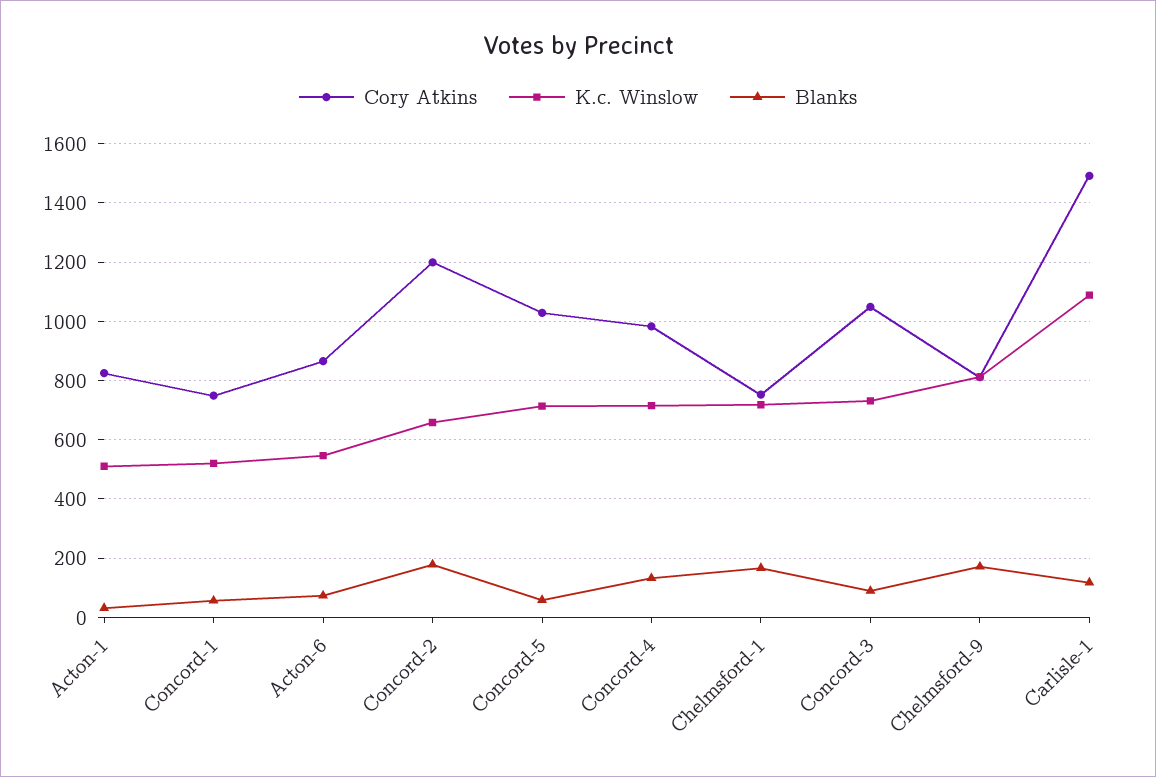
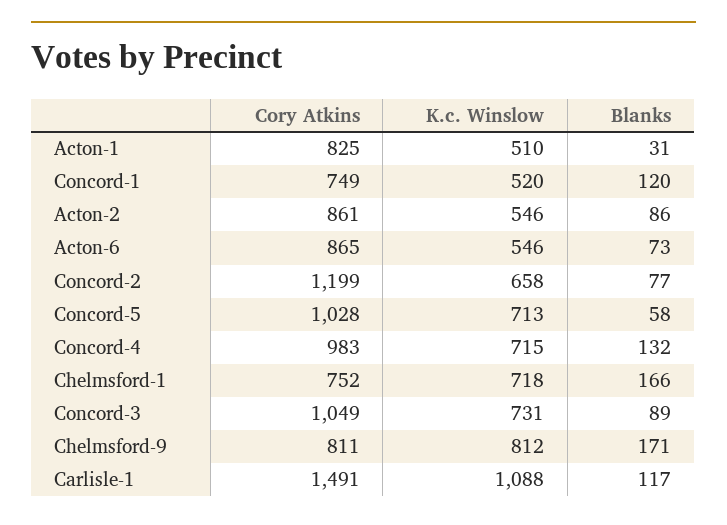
  {
    "Cory Atkins": {
      "Acton-1": 825,
      "Concord-1": 749,
      "Acton-6": 865,
      "Concord-2": 1199,
      "Concord-5": 1028,
      "Concord-4": 983,
      "Chelmsford-1": 752,
      "Concord-3": 1049,
      "Chelmsford-9": 811,
-     "Carlisle-1": 1491
+     "Carlisle-1": 1491,
+     "Acton-2": 861
    },
    "K.c. Winslow": {
      "Acton-1": 510,
      "Concord-1": 520,
      "Acton-6": 546,
      "Concord-2": 658,
      "Concord-5": 713,
      "Concord-4": 715,
      "Chelmsford-1": 718,
      "Concord-3": 731,
      "Chelmsford-9": 812,
-     "Carlisle-1": 1088
+     "Carlisle-1": 1088,
+     "Acton-2": 546
    },
    "Blanks": {
      "Acton-1": 31,
-     "Concord-1": 50,
+     "Concord-1": 120,
      "Acton-6": 73,
-     "Concord-2": 175,
+     "Concord-2": 77,
      "Concord-5": 58,
      "Concord-4": 132,
      "Chelmsford-1": 166,
      "Concord-3": 89,
      "Chelmsford-9": 171,
-     "Carlisle-1": 117
+     "Carlisle-1": 117,
+     "Acton-2": 86
    }
  }

